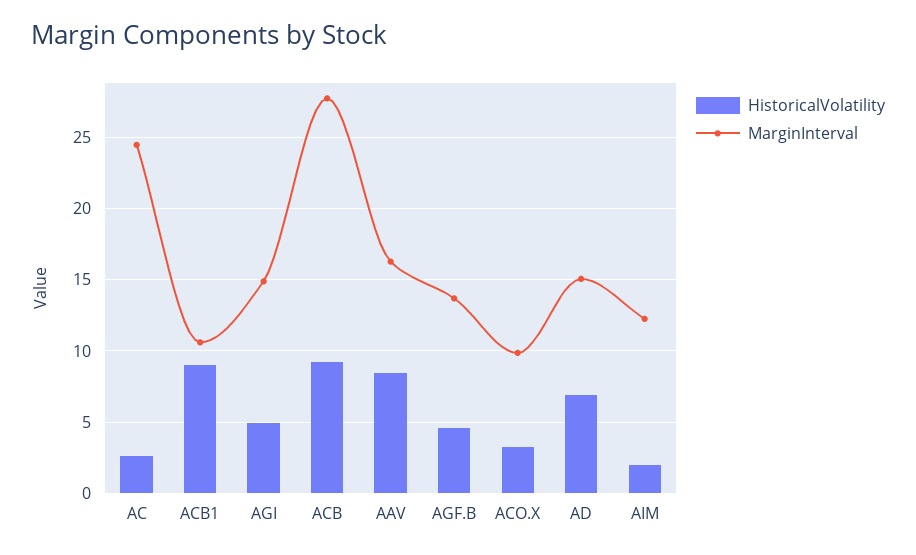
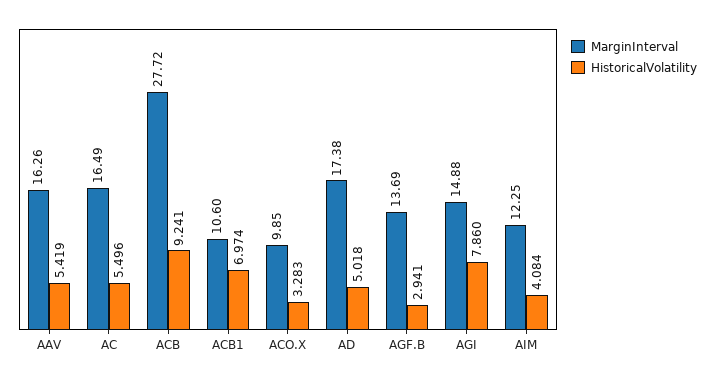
  {
    "HistoricalVolatility": {
-     "AC": 2.5,
+     "AC": 5.496,
-     "ACB1": 9,
+     "ACB1": 6.974,
-     "AGI": 5,
+     "AGI": 7.86,
      "ACB": 9.241,
-     "AAV": 8.5,
+     "AAV": 5.419,
-     "AGF.B": 4.5,
+     "AGF.B": 2.941,
      "ACO.X": 3.283,
-     "AD": 7,
+     "AD": 5.018,
-     "AIM": 2
+     "AIM": 4.084
    },
    "MarginInterval": {
-     "AC": 24.5,
+     "AC": 16.49,
      "ACB1": 10.6,
      "AGI": 14.88,
      "ACB": 27.72,
      "AAV": 16.26,
      "AGF.B": 13.69,
      "ACO.X": 9.85,
-     "AD": 15,
+     "AD": 17.38,
      "AIM": 12.25
    }
  }

